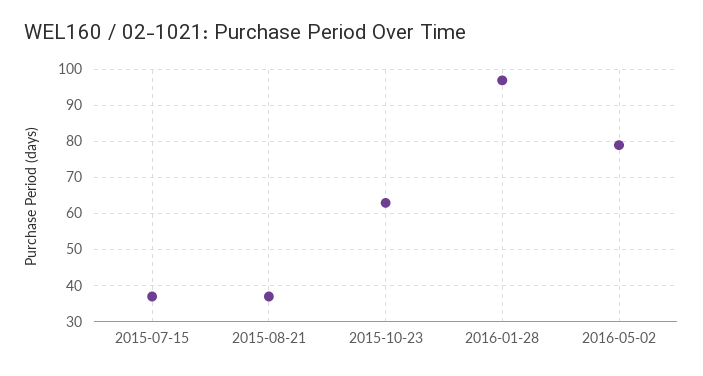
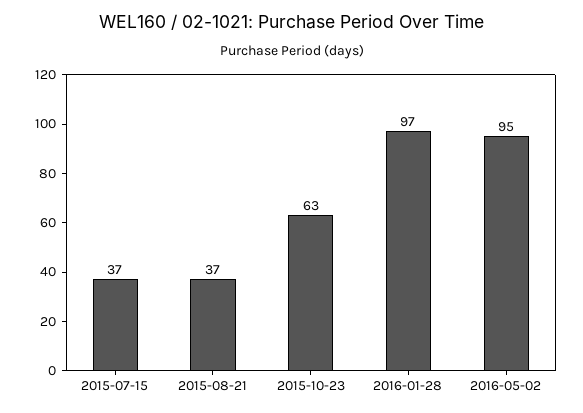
  {
    "2015-07-15": 37,
    "2015-08-21": 37,
    "2015-10-23": 63,
    "2016-01-28": 97,
-   "2016-05-02": 80
+   "2016-05-02": 95
  }

